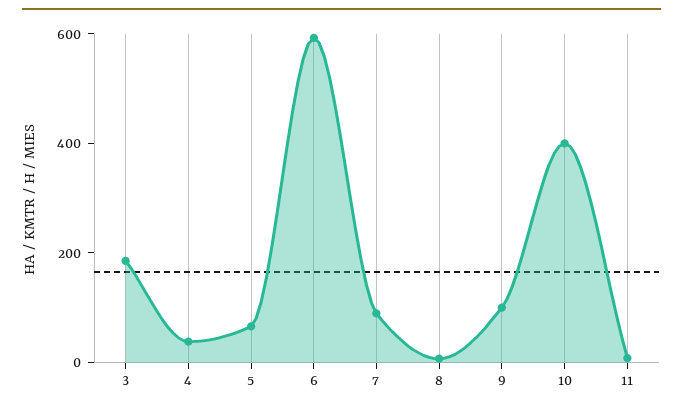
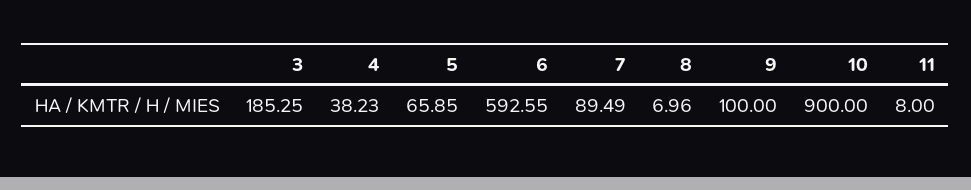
  {
    "3": 185.25,
    "4": 38.23,
    "5": 65.85,
    "6": 592.55,
    "7": 89.49,
    "8": 6.96,
    "9": 100,
-   "10": 400,
+   "10": 900,
    "11": 8
  }

